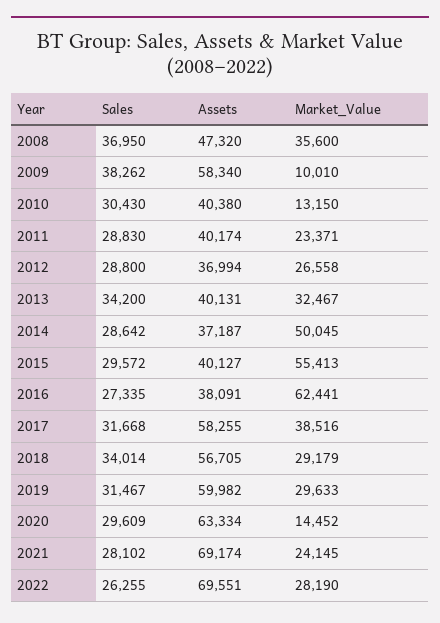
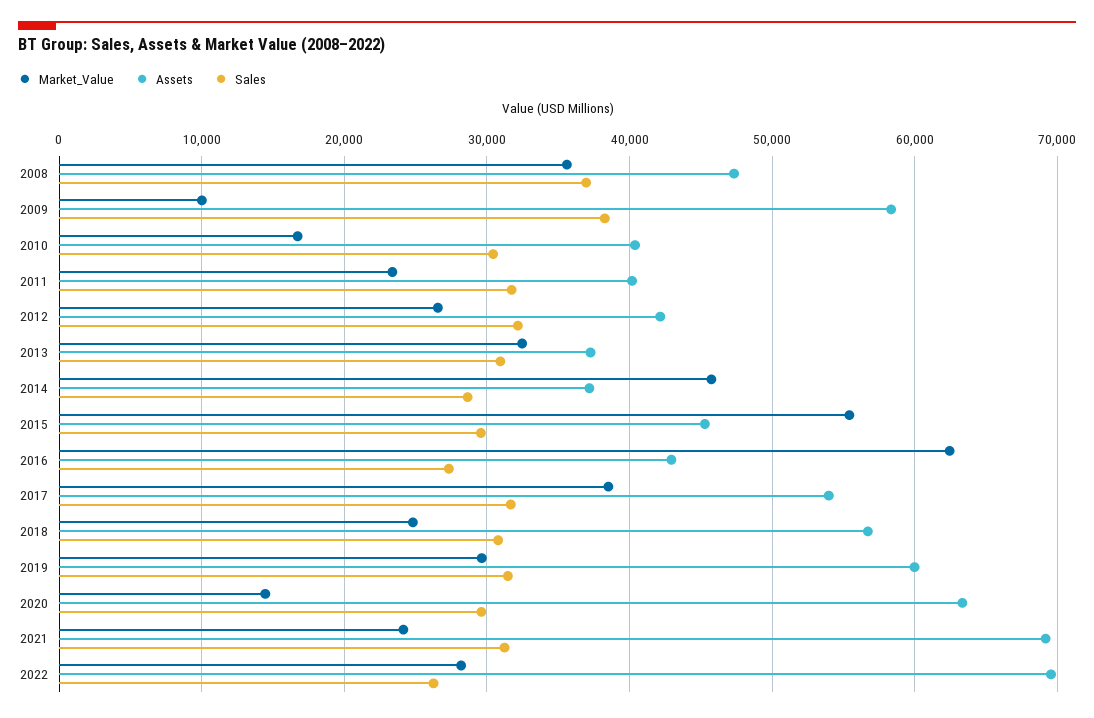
  {
    "Sales": {
      "2008": 36950,
      "2009": 38262,
      "2010": 30430,
-     "2011": 28830,
+     "2011": 32000,
-     "2012": 28800,
+     "2012": 32000,
-     "2013": 34200,
+     "2013": 31000,
      "2014": 28642,
      "2015": 29572,
      "2016": 27335,
      "2017": 31668,
-     "2018": 34014,
+     "2018": 31000,
      "2019": 31467,
      "2020": 29609,
-     "2021": 28102,
+     "2021": 31000,
      "2022": 26255
    },
    "Assets": {
      "2008": 47320,
      "2009": 58340,
      "2010": 40380,
      "2011": 40174,
-     "2012": 36994,
+     "2012": 42000,
-     "2013": 40131,
+     "2013": 37000,
      "2014": 37187,
-     "2015": 40127,
+     "2015": 45000,
-     "2016": 38091,
+     "2016": 43000,
-     "2017": 58255,
+     "2017": 54000,
      "2018": 56705,
      "2019": 59982,
      "2020": 63334,
      "2021": 69174,
      "2022": 69551
    },
    "Market_Value": {
      "2008": 35600,
      "2009": 10010,
-     "2010": 13150,
+     "2010": 17000,
      "2011": 23371,
      "2012": 26558,
      "2013": 32467,
-     "2014": 50045,
+     "2014": 46000,
      "2015": 55413,
      "2016": 62441,
      "2017": 38516,
-     "2018": 29179,
+     "2018": 25000,
      "2019": 29633,
      "2020": 14452,
      "2021": 24145,
      "2022": 28190
    }
  }

